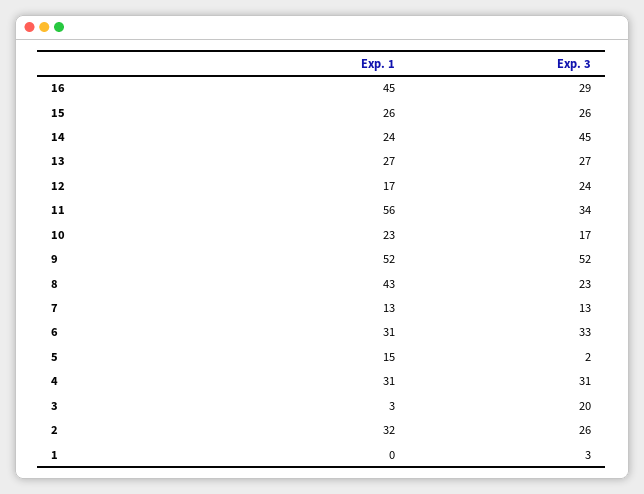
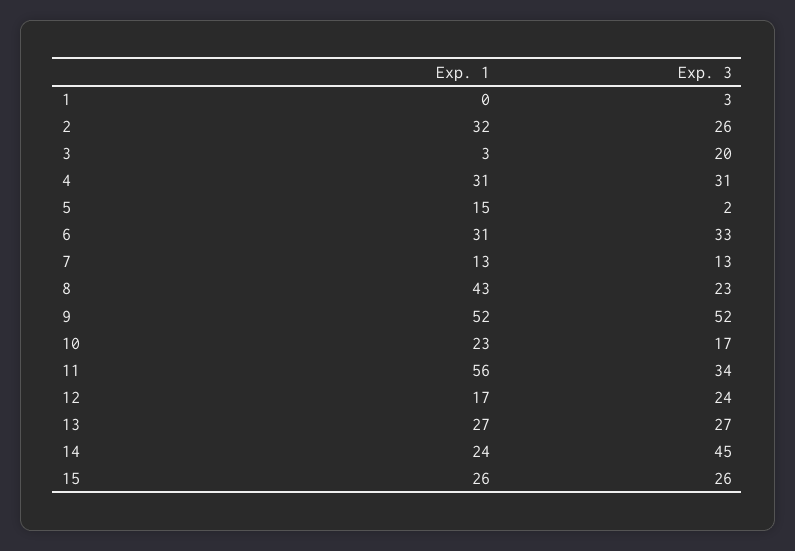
  {
    "Exp. 1": {
-     "16": 45,
      "15": 26,
      "14": 24,
      "13": 27,
      "12": 17,
      "11": 56,
      "10": 23,
      "9": 52,
      "8": 43,
      "7": 13,
      "6": 31,
      "5": 15,
      "4": 31,
      "3": 3,
      "2": 32,
      "1": 0
    },
    "Exp. 3": {
-     "16": 29,
      "15": 26,
      "14": 45,
      "13": 27,
      "12": 24,
      "11": 34,
      "10": 17,
      "9": 52,
      "8": 23,
      "7": 13,
      "6": 33,
      "5": 2,
      "4": 31,
      "3": 20,
      "2": 26,
      "1": 3
    }
  }

